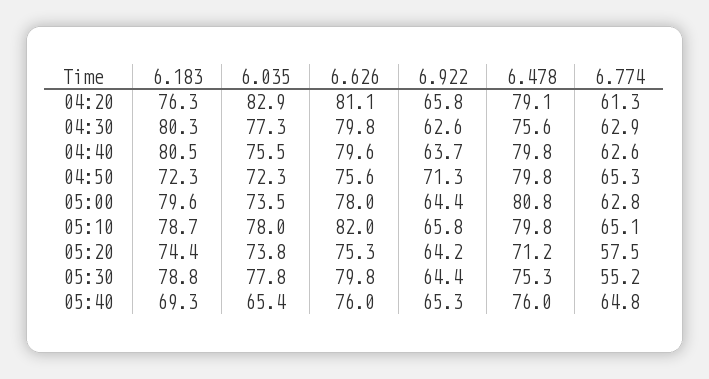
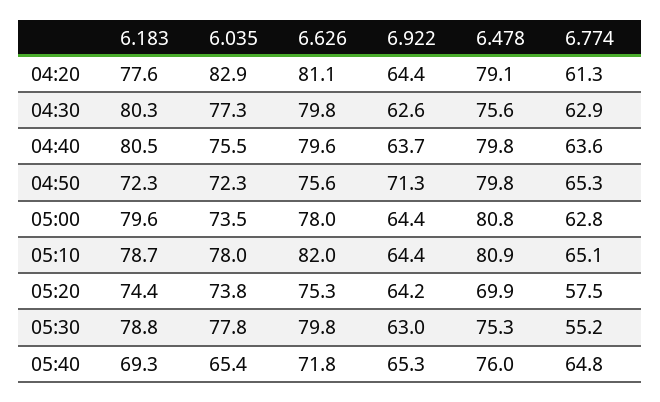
  {
    "6.183": {
-     "04:20": 76.3,
+     "04:20": 77.6,
      "04:30": 80.3,
      "04:40": 80.5,
      "04:50": 72.3,
      "05:00": 79.6,
      "05:10": 78.7,
      "05:20": 74.4,
      "05:30": 78.8,
      "05:40": 69.3
    },
    "6.035": {
      "04:20": 82.9,
      "04:30": 77.3,
      "04:40": 75.5,
      "04:50": 72.3,
      "05:00": 73.5,
      "05:10": 78,
      "05:20": 73.8,
      "05:30": 77.8,
      "05:40": 65.4
    },
    "6.626": {
      "04:20": 81.1,
      "04:30": 79.8,
      "04:40": 79.6,
      "04:50": 75.6,
      "05:00": 78,
      "05:10": 82,
      "05:20": 75.3,
      "05:30": 79.8,
-     "05:40": 76
+     "05:40": 71.8
    },
    "6.922": {
-     "04:20": 65.8,
+     "04:20": 64.4,
      "04:30": 62.6,
      "04:40": 63.7,
      "04:50": 71.3,
      "05:00": 64.4,
-     "05:10": 65.8,
+     "05:10": 64.4,
      "05:20": 64.2,
-     "05:30": 64.4,
+     "05:30": 63,
      "05:40": 65.3
    },
    "6.478": {
      "04:20": 79.1,
      "04:30": 75.6,
      "04:40": 79.8,
      "04:50": 79.8,
      "05:00": 80.8,
-     "05:10": 79.8,
+     "05:10": 80.9,
-     "05:20": 71.2,
+     "05:20": 69.9,
      "05:30": 75.3,
      "05:40": 76
    },
    "6.774": {
      "04:20": 61.3,
      "04:30": 62.9,
-     "04:40": 62.6,
+     "04:40": 63.6,
      "04:50": 65.3,
      "05:00": 62.8,
      "05:10": 65.1,
      "05:20": 57.5,
      "05:30": 55.2,
      "05:40": 64.8
    }
  }

